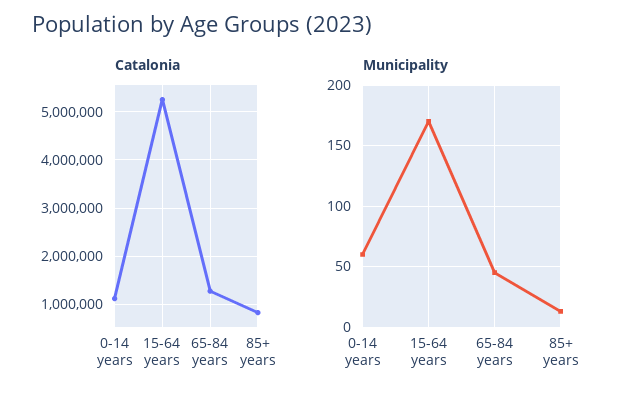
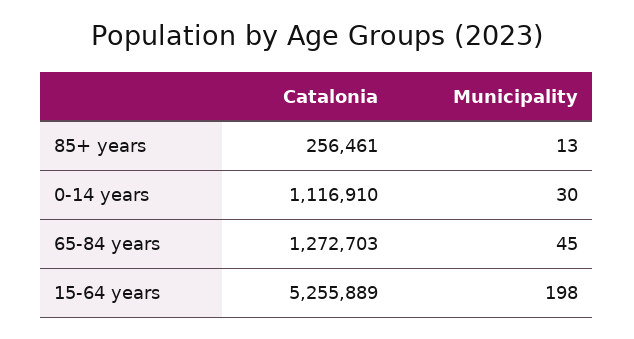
  {
    "Catalonia": {
      "0-14 years": 1116910,
      "15-64 years": 5255889,
      "65-84 years": 1272703,
-     "85+ years": 800000
+     "85+ years": 256461
    },
    "Municipality": {
-     "0-14 years": 60,
+     "0-14 years": 30,
-     "15-64 years": 170,
+     "15-64 years": 198,
      "65-84 years": 45,
      "85+ years": 13
    }
  }

